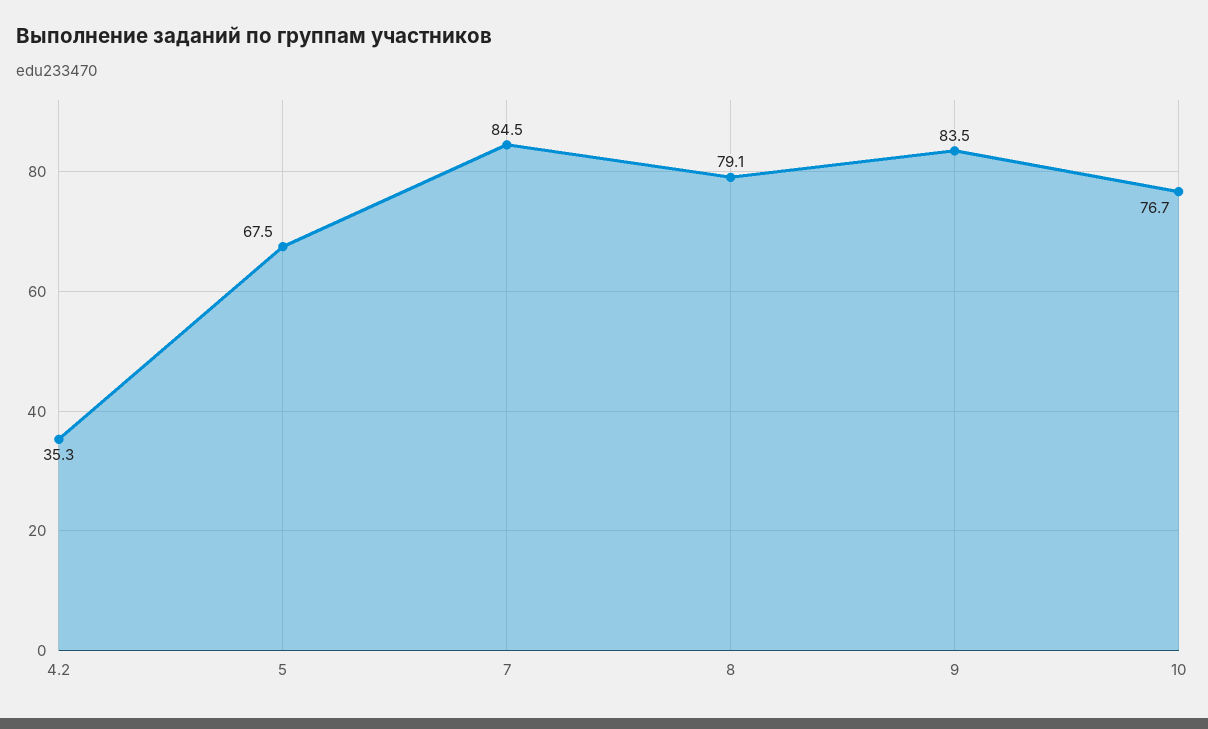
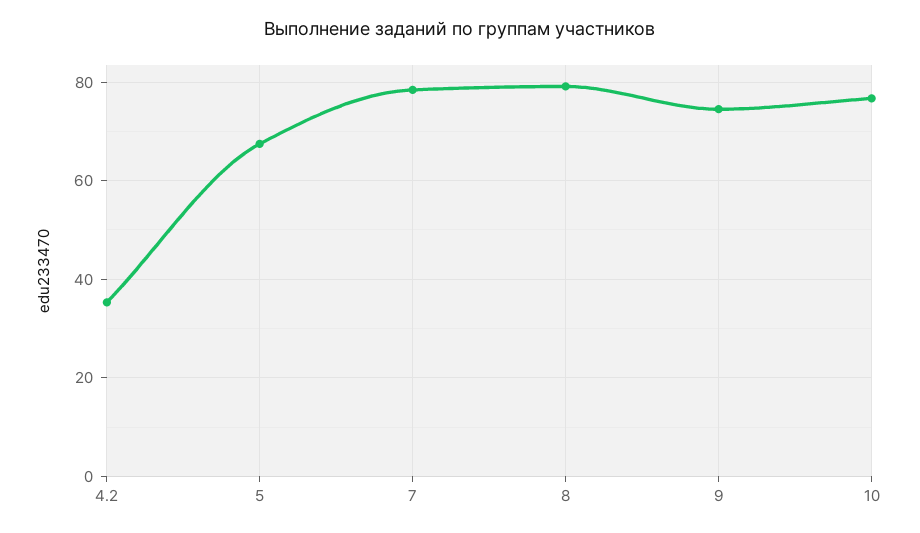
  {
    "4.2": 35.3,
    "5": 67.5,
-   "7": 84.5,
+   "7": 78,
    "8": 79.1,
-   "9": 83.5,
+   "9": 74,
    "10": 76.7
  }

